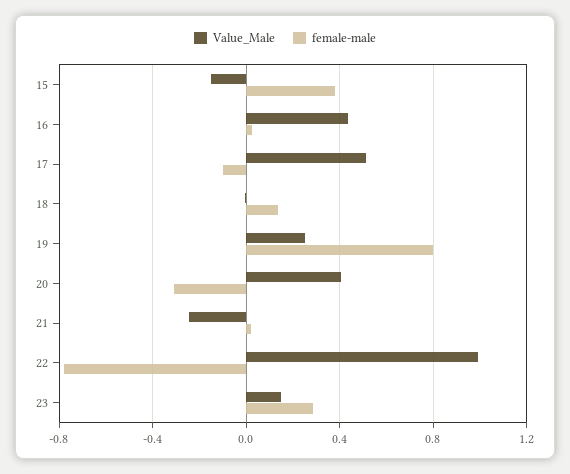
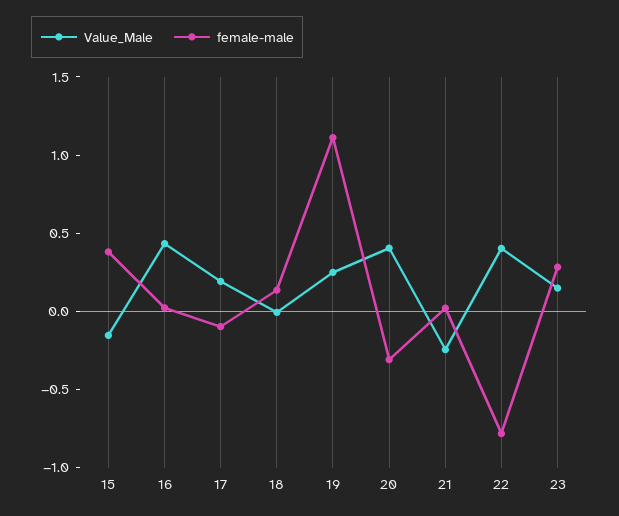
  {
    "Value_Male": {
      "15": -0.15,
      "16": 0.45,
-     "17": 0.5,
+     "17": 0.2,
      "18": 0,
      "19": 0.25,
      "20": 0.4,
      "21": -0.25,
-     "22": 1,
+     "22": 0.4,
      "23": 0.15
    },
    "female-male": {
      "15": 0.4,
      "16": 0,
      "17": -0.1,
      "18": 0.15,
-     "19": 0.8,
+     "19": 1.1,
      "20": -0.3,
      "21": 0,
      "22": -0.8,
      "23": 0.3
    }
  }

